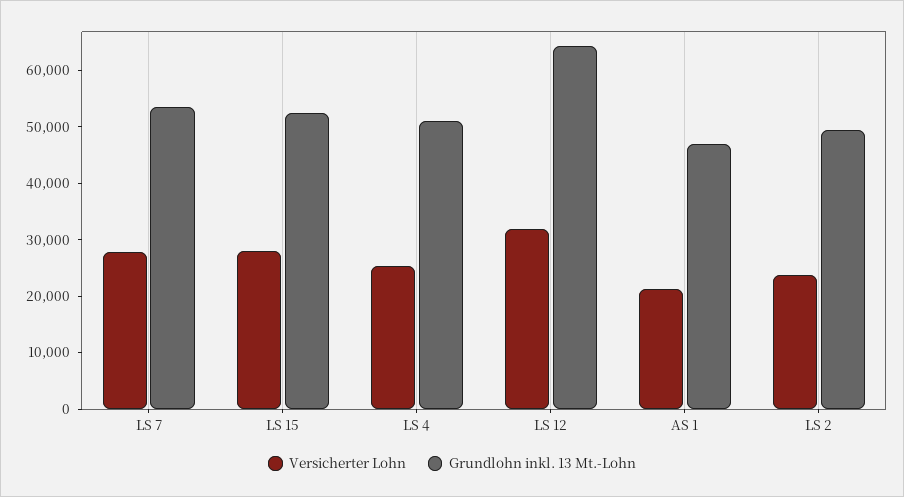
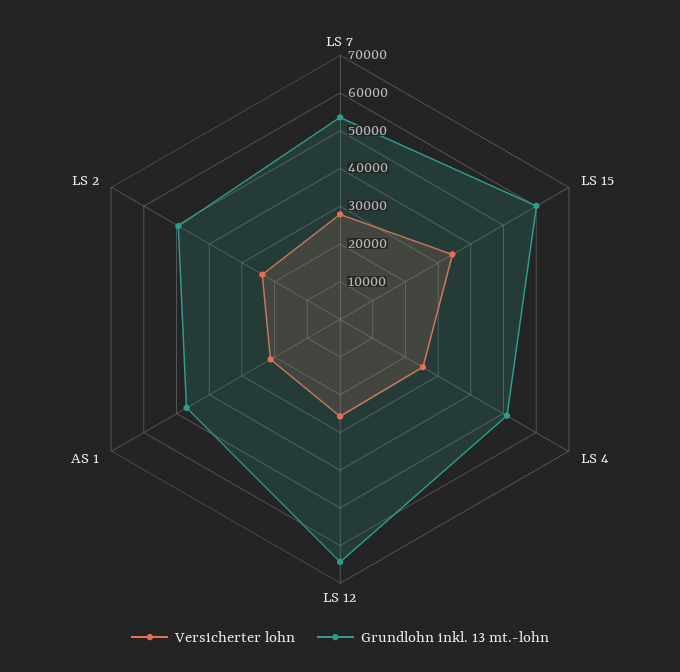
  {
    "Versicherter Lohn": {
      "LS 7": 28000,
-     "LS 15": 28000,
+     "LS 15": 35000,
      "LS 4": 26000,
-     "LS 12": 32000,
+     "LS 12": 25000,
      "AS 1": 22000,
      "LS 2": 24000
    },
    "Grundlohn inkl. 13 Mt.-Lohn": {
      "LS 7": 54000,
-     "LS 15": 52000,
+     "LS 15": 60000,
      "LS 4": 52000,
      "LS 12": 64000,
      "AS 1": 46000,
      "LS 2": 50000
    }
  }

